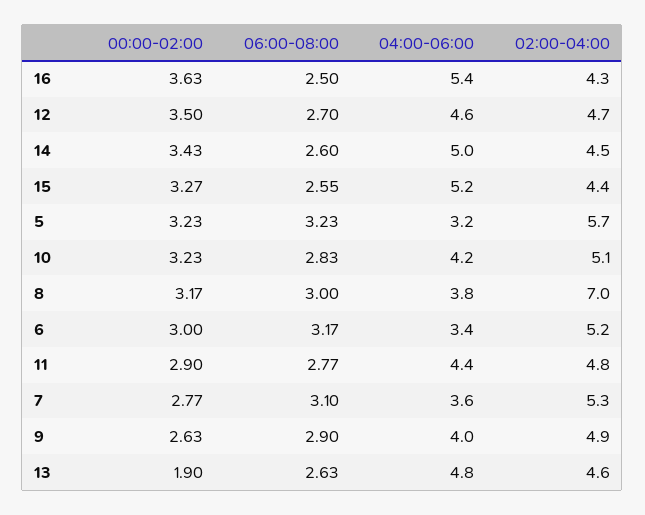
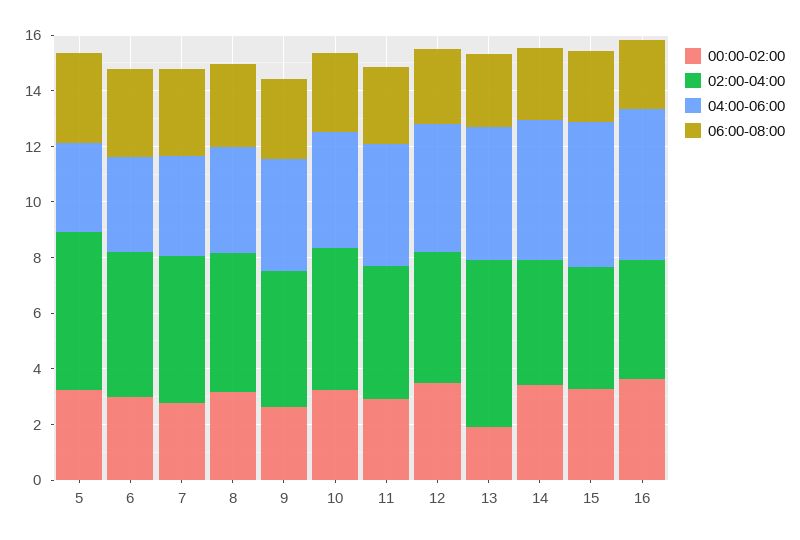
  {
    "00:00-02:00": {
      "16": 3.63,
      "12": 3.5,
      "14": 3.43,
      "15": 3.27,
      "5": 3.23,
      "10": 3.23,
      "8": 3.17,
      "6": 3,
      "11": 2.9,
      "7": 2.77,
      "9": 2.63,
      "13": 1.9
    },
    "06:00-08:00": {
      "16": 2.5,
      "12": 2.7,
      "14": 2.6,
      "15": 2.55,
      "5": 3.23,
      "10": 2.83,
      "8": 3,
      "6": 3.17,
      "11": 2.77,
      "7": 3.1,
      "9": 2.9,
      "13": 2.63
    },
    "04:00-06:00": {
      "16": 5.4,
      "12": 4.6,
      "14": 5,
      "15": 5.2,
      "5": 3.2,
      "10": 4.2,
      "8": 3.8,
      "6": 3.4,
      "11": 4.4,
      "7": 3.6,
      "9": 4,
      "13": 4.8
    },
    "02:00-04:00": {
      "16": 4.3,
      "12": 4.7,
      "14": 4.5,
      "15": 4.4,
      "5": 5.7,
      "10": 5.1,
-     "8": 7,
+     "8": 5,
      "6": 5.2,
      "11": 4.8,
      "7": 5.3,
      "9": 4.9,
-     "13": 4.6
+     "13": 6
    }
  }

